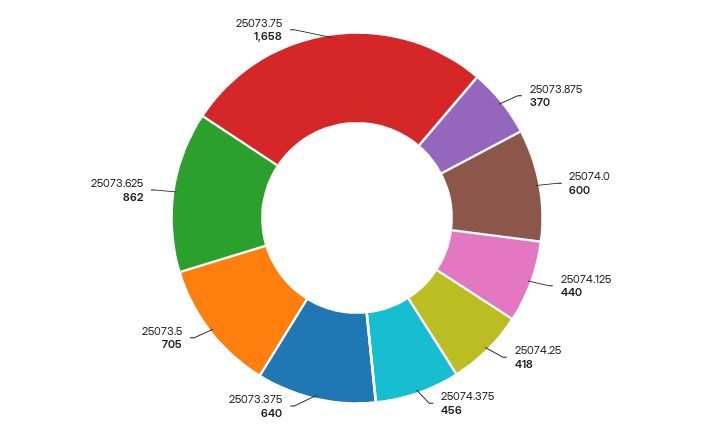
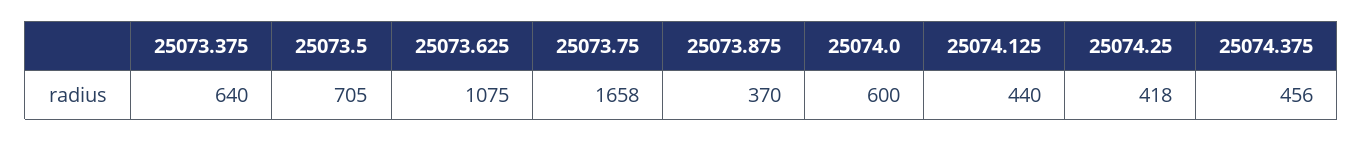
  {
    "25073.875": 370,
    "25074.0": 600,
    "25074.125": 440,
    "25074.25": 418,
    "25074.375": 456,
    "25073.375": 640,
    "25073.5": 705,
-   "25073.625": 862,
+   "25073.625": 1075,
    "25073.75": 1658
  }

